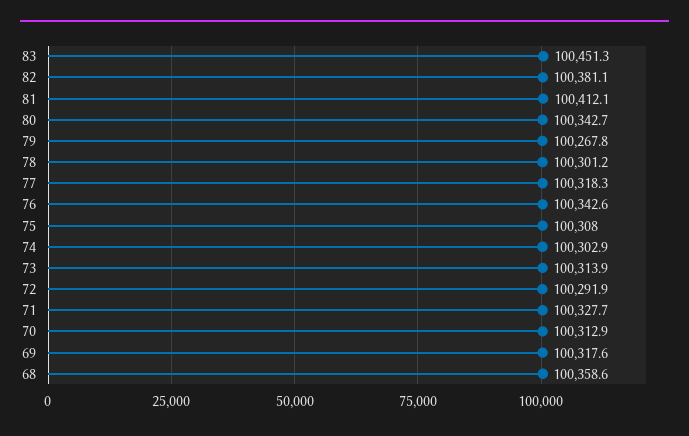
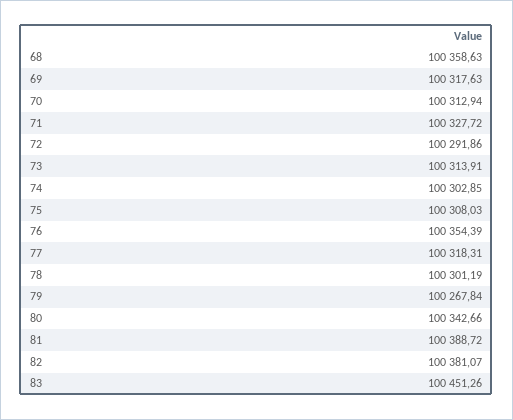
  {
    "83": 100451.26,
    "82": 100381.07,
-   "81": 100412.1,
+   "81": 100388.72,
    "80": 100342.66,
    "79": 100267.84,
    "78": 100301.19,
    "77": 100318.31,
-   "76": 100342.6,
+   "76": 100354.39,
    "75": 100308.03,
    "74": 100302.85,
    "73": 100313.91,
    "72": 100291.86,
    "71": 100327.72,
    "70": 100312.94,
    "69": 100317.63,
    "68": 100358.63
  }

